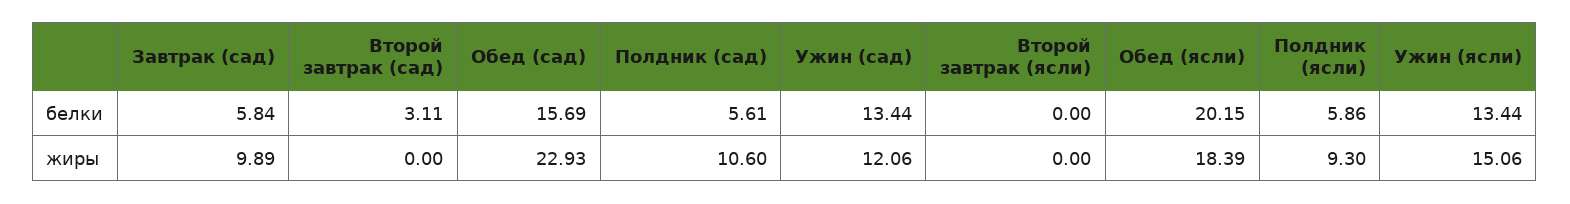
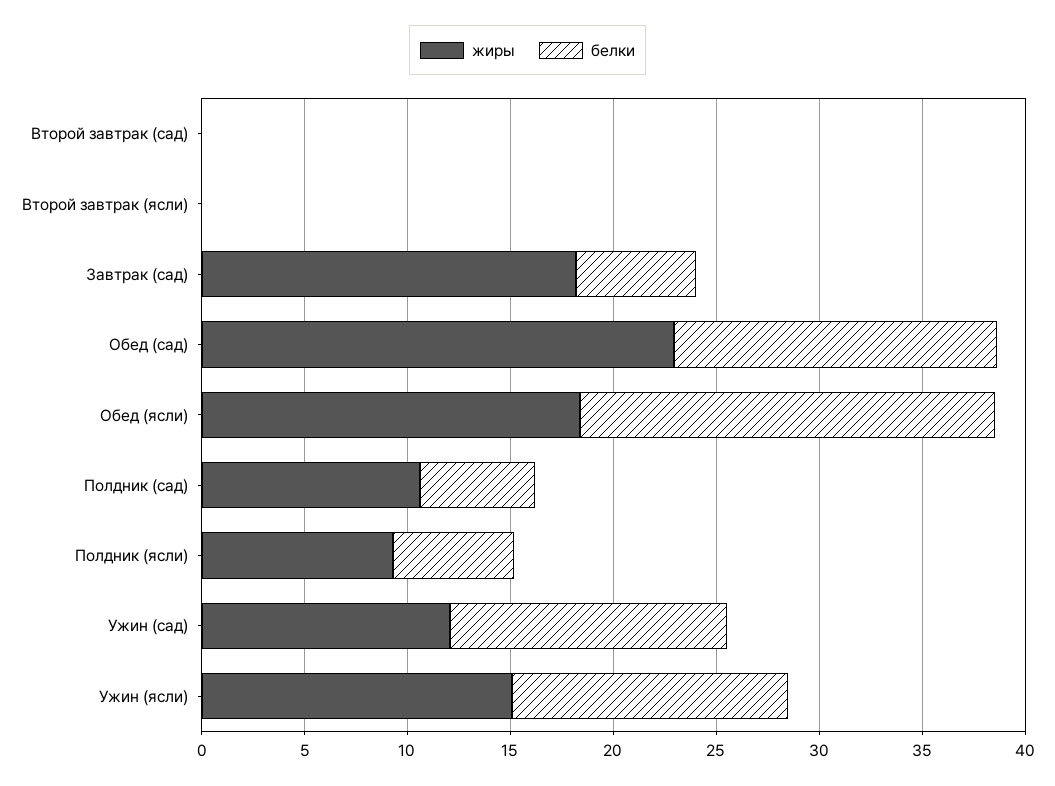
  {
    "белки": {
      "Завтрак (сад)": 5.84,
-     "Второй завтрак (сад)": 3.11,
+     "Второй завтрак (сад)": 0,
      "Обед (сад)": 15.69,
      "Полдник (сад)": 5.61,
      "Ужин (сад)": 13.44,
      "Второй завтрак (ясли)": 0,
      "Обед (ясли)": 20.15,
      "Полдник (ясли)": 5.86,
      "Ужин (ясли)": 13.44
    },
    "жиры": {
-     "Завтрак (сад)": 9.89,
+     "Завтрак (сад)": 18,
      "Второй завтрак (сад)": 0,
      "Обед (сад)": 22.93,
      "Полдник (сад)": 10.6,
      "Ужин (сад)": 12.06,
      "Второй завтрак (ясли)": 0,
      "Обед (ясли)": 18.39,
      "Полдник (ясли)": 9.3,
      "Ужин (ясли)": 15.06
    }
  }

